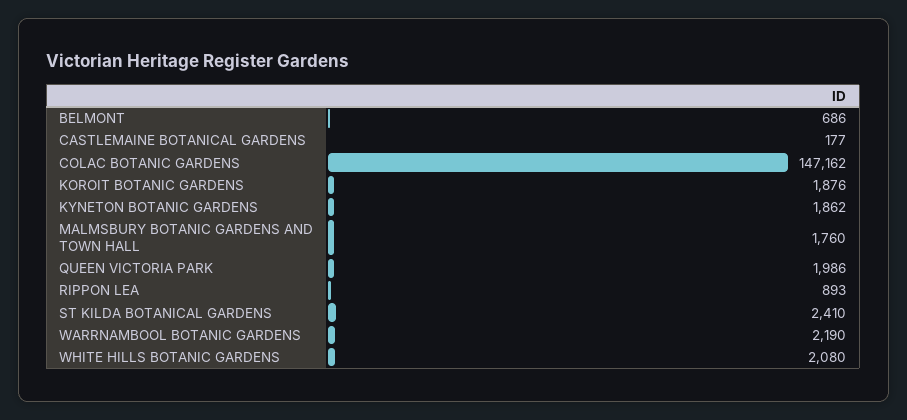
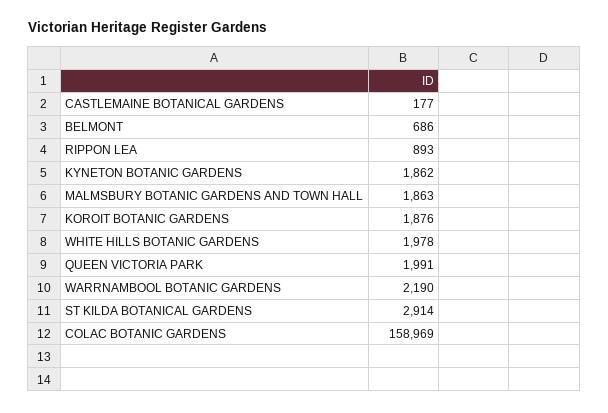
  {
    "BELMONT": 686,
    "CASTLEMAINE BOTANICAL GARDENS": 177,
-   "COLAC BOTANIC GARDENS": 147162,
+   "COLAC BOTANIC GARDENS": 158969,
    "KOROIT BOTANIC GARDENS": 1876,
    "KYNETON BOTANIC GARDENS": 1862,
-   "MALMSBURY BOTANIC GARDENS AND TOWN HALL": 1760,
+   "MALMSBURY BOTANIC GARDENS AND TOWN HALL": 1863,
-   "QUEEN VICTORIA PARK": 1986,
+   "QUEEN VICTORIA PARK": 1991,
    "RIPPON LEA": 893,
-   "ST KILDA BOTANICAL GARDENS": 2410,
+   "ST KILDA BOTANICAL GARDENS": 2914,
    "WARRNAMBOOL BOTANIC GARDENS": 2190,
-   "WHITE HILLS BOTANIC GARDENS": 2080
+   "WHITE HILLS BOTANIC GARDENS": 1978
  }

